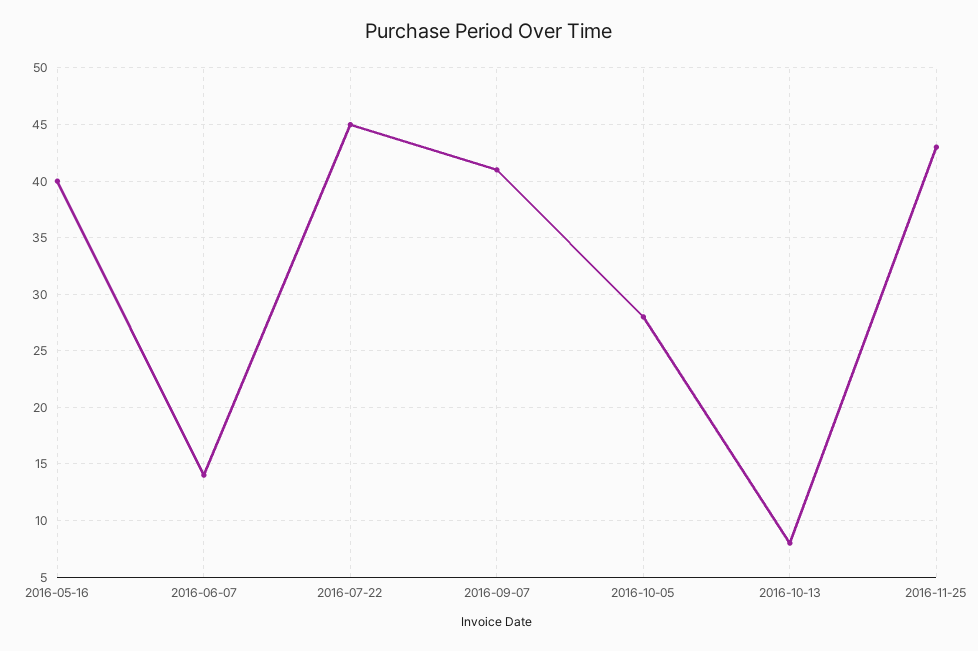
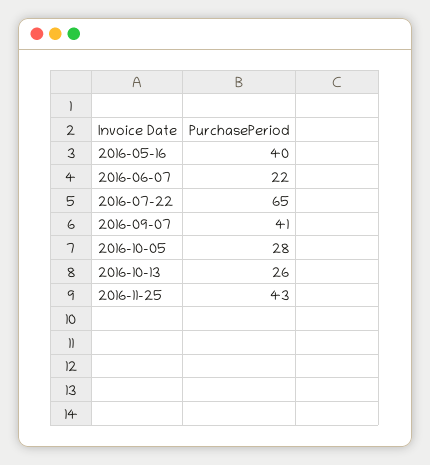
  {
    "2016-05-16": 40,
-   "2016-06-07": 14,
+   "2016-06-07": 22,
-   "2016-07-22": 45,
+   "2016-07-22": 65,
    "2016-09-07": 41,
    "2016-10-05": 28,
-   "2016-10-13": 8,
+   "2016-10-13": 26,
    "2016-11-25": 43
  }

